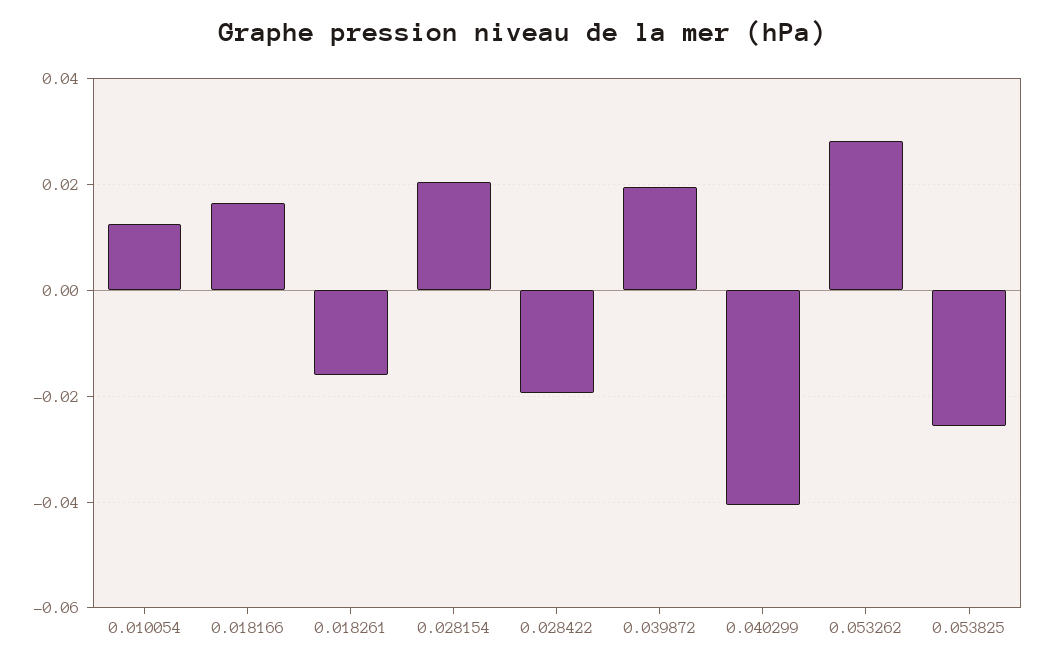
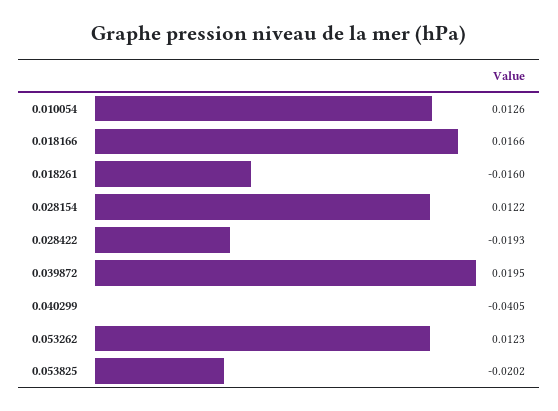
  {
    "0.010054": 0.0126,
    "0.018166": 0.0166,
    "0.018261": -0.016,
-   "0.028154": 0.02,
+   "0.028154": 0.0122,
    "0.028422": -0.0193,
    "0.039872": 0.0195,
    "0.040299": -0.0405,
-   "0.053262": 0.028,
+   "0.053262": 0.0123,
-   "0.053825": -0.026
+   "0.053825": -0.0202
  }

